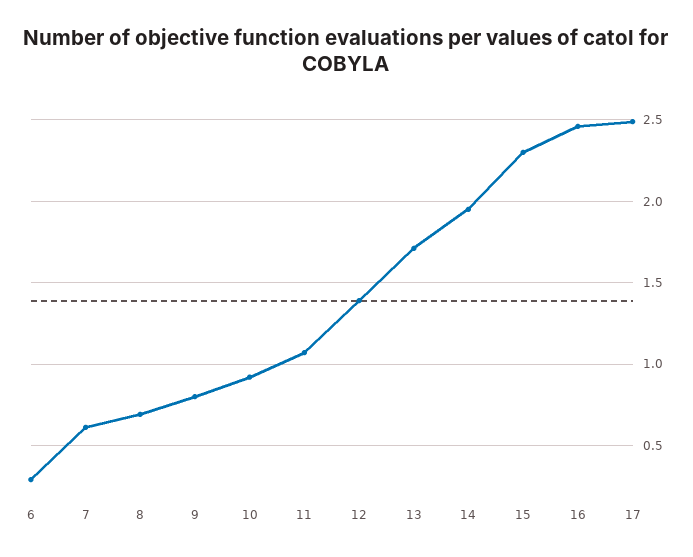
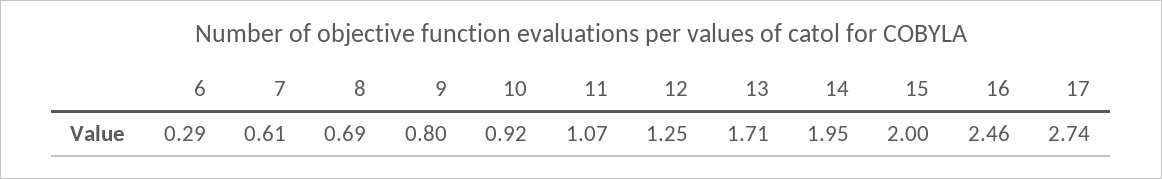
  {
    "6": 0.29,
    "7": 0.61,
    "8": 0.69,
    "9": 0.8,
    "10": 0.92,
    "11": 1.07,
-   "12": 1.4,
+   "12": 1.25,
    "13": 1.71,
    "14": 1.95,
-   "15": 2.3,
+   "15": 2,
    "16": 2.46,
-   "17": 2.5
+   "17": 2.74
  }

